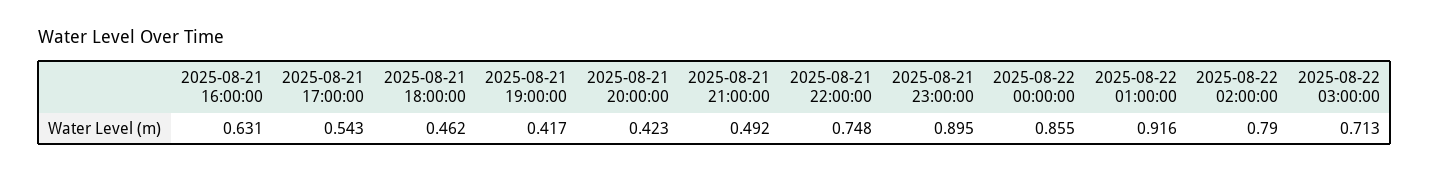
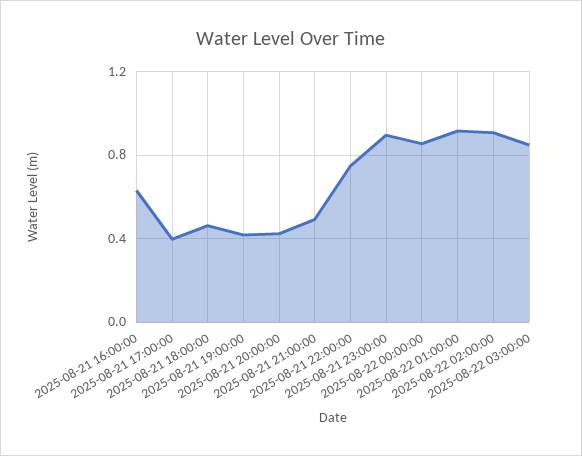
  {
    "2025-08-21 16:00:00": 0.631,
-   "2025-08-21 17:00:00": 0.543,
+   "2025-08-21 17:00:00": 0.4,
    "2025-08-21 18:00:00": 0.462,
    "2025-08-21 19:00:00": 0.417,
    "2025-08-21 20:00:00": 0.423,
    "2025-08-21 21:00:00": 0.492,
    "2025-08-21 22:00:00": 0.748,
    "2025-08-21 23:00:00": 0.895,
    "2025-08-22 00:00:00": 0.855,
    "2025-08-22 01:00:00": 0.916,
-   "2025-08-22 02:00:00": 0.79,
+   "2025-08-22 02:00:00": 0.9,
-   "2025-08-22 03:00:00": 0.713
+   "2025-08-22 03:00:00": 0.85
  }

